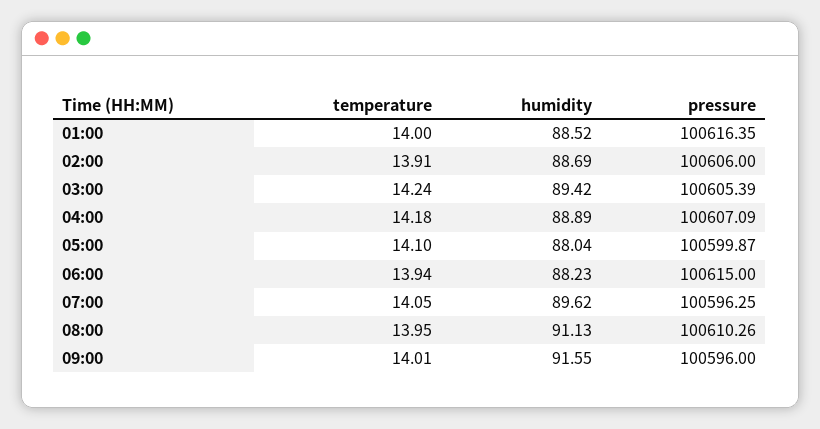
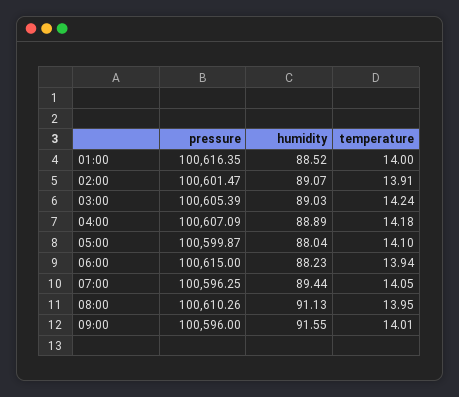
  {
    "temperature": {
      "01:00": 14,
      "02:00": 13.91,
      "03:00": 14.24,
      "04:00": 14.18,
      "05:00": 14.1,
      "06:00": 13.94,
      "07:00": 14.05,
      "08:00": 13.95,
      "09:00": 14.01
    },
    "humidity": {
      "01:00": 88.52,
-     "02:00": 88.69,
+     "02:00": 89.07,
-     "03:00": 89.42,
+     "03:00": 89.03,
      "04:00": 88.89,
      "05:00": 88.04,
      "06:00": 88.23,
-     "07:00": 89.62,
+     "07:00": 89.44,
      "08:00": 91.13,
      "09:00": 91.55
    },
    "pressure": {
      "01:00": 100616.35,
-     "02:00": 100606,
+     "02:00": 100601.47,
      "03:00": 100605.39,
      "04:00": 100607.09,
      "05:00": 100599.87,
      "06:00": 100615,
      "07:00": 100596.25,
      "08:00": 100610.26,
      "09:00": 100596
    }
  }

